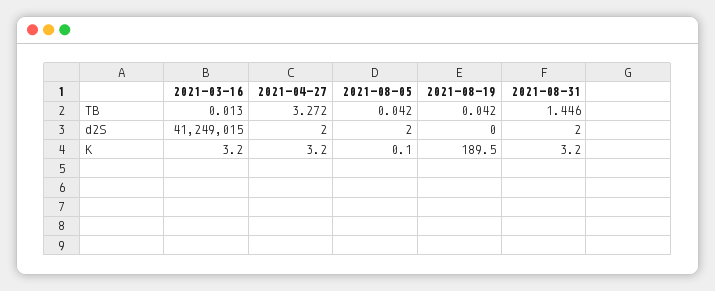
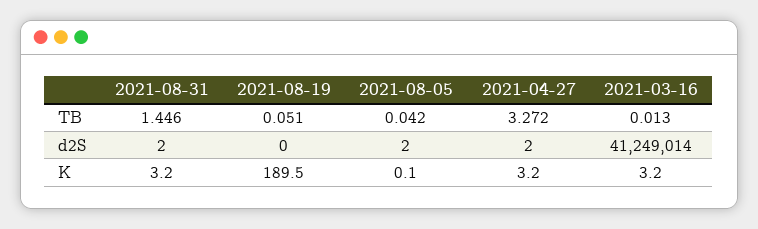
  {
    "2021-03-16": {
      "TB": 0.013,
-     "d2S": 41249015,
+     "d2S": 41249014,
      "K": 3.2
    },
    "2021-04-27": {
      "TB": 3.272,
      "d2S": 2,
      "K": 3.2
    },
    "2021-08-05": {
      "TB": 0.042,
      "d2S": 2,
      "K": 0.1
    },
    "2021-08-19": {
-     "TB": 0.042,
+     "TB": 0.051,
      "d2S": 0,
      "K": 189.5
    },
    "2021-08-31": {
      "TB": 1.446,
      "d2S": 2,
      "K": 3.2
    }
  }

